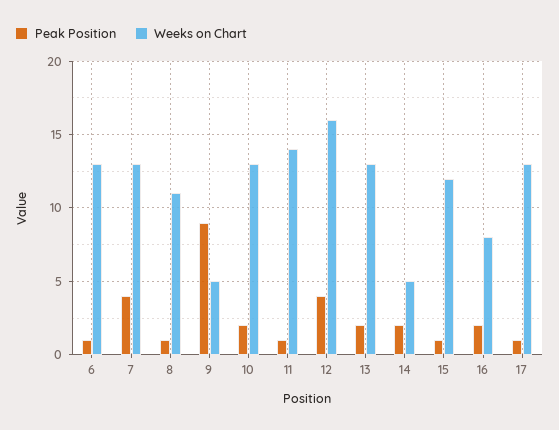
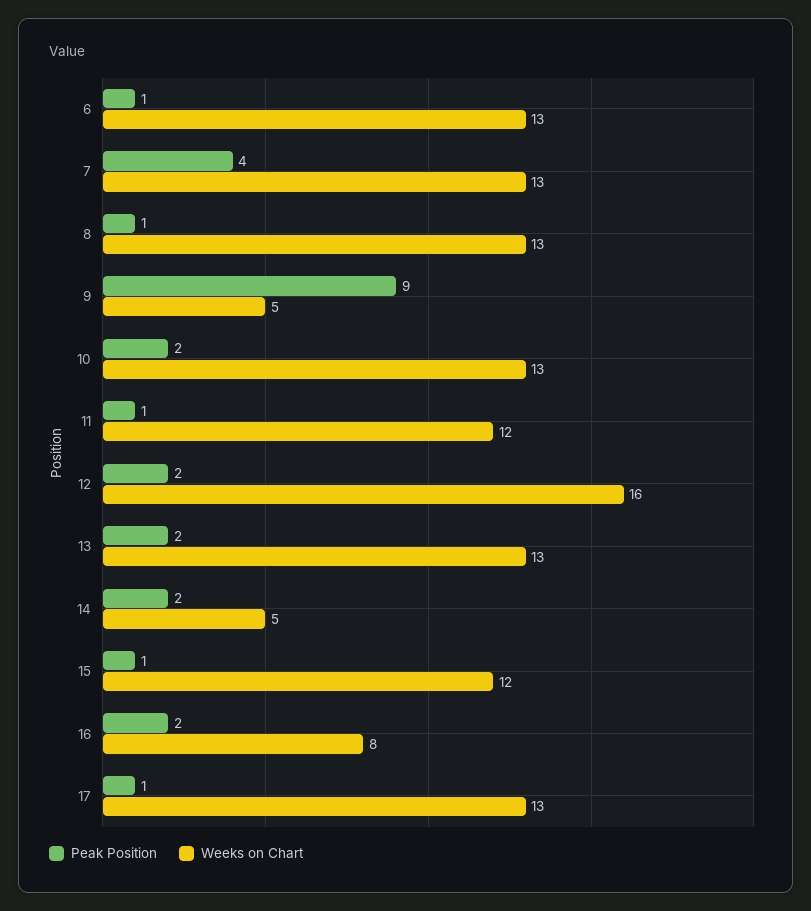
  {
    "Peak Position": {
      "6": 1,
      "7": 4,
      "8": 1,
      "9": 9,
      "10": 2,
      "11": 1,
-     "12": 4,
+     "12": 2,
      "13": 2,
      "14": 2,
      "15": 1,
      "16": 2,
      "17": 1
    },
    "Weeks on Chart": {
      "6": 13,
      "7": 13,
-     "8": 11,
+     "8": 13,
      "9": 5,
      "10": 13,
-     "11": 14,
+     "11": 12,
      "12": 16,
      "13": 13,
      "14": 5,
      "15": 12,
      "16": 8,
      "17": 13
    }
  }

